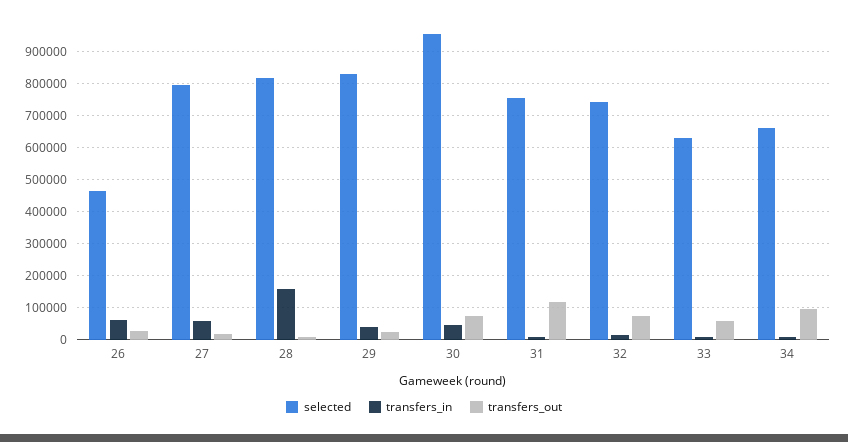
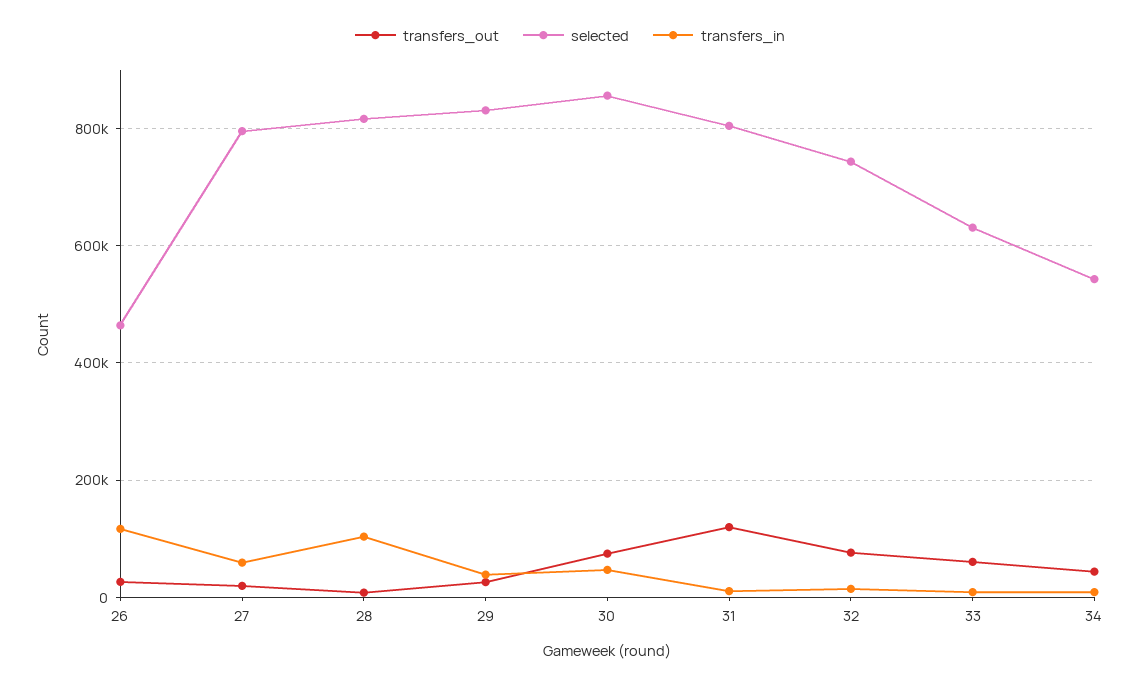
  {
    "selected": {
      "26": 460000,
      "27": 800000,
      "28": 820000,
      "29": 840000,
-     "30": 960000,
+     "30": 860000,
-     "31": 760000,
+     "31": 800000,
      "32": 740000,
      "33": 640000,
-     "34": 660000
+     "34": 540000
    },
    "transfers_in": {
-     "26": 60000,
+     "26": 120000,
      "27": 60000,
-     "28": 160000,
+     "28": 100000,
      "29": 40000,
      "30": 40000,
      "31": 20000,
      "32": 20000,
      "33": 0,
      "34": 0
    },
    "transfers_out": {
      "26": 20000,
      "27": 20000,
      "28": 0,
      "29": 20000,
      "30": 80000,
      "31": 120000,
      "32": 80000,
      "33": 60000,
-     "34": 100000
+     "34": 40000
    }
  }

